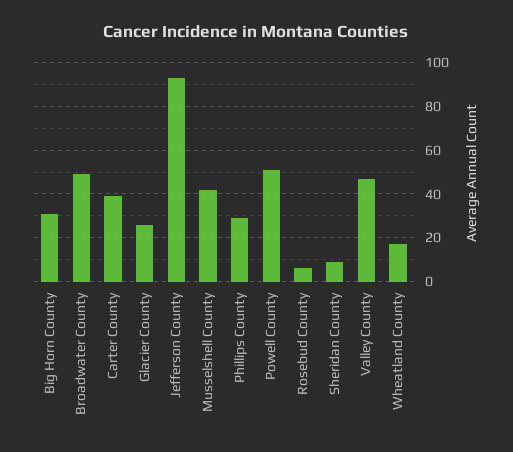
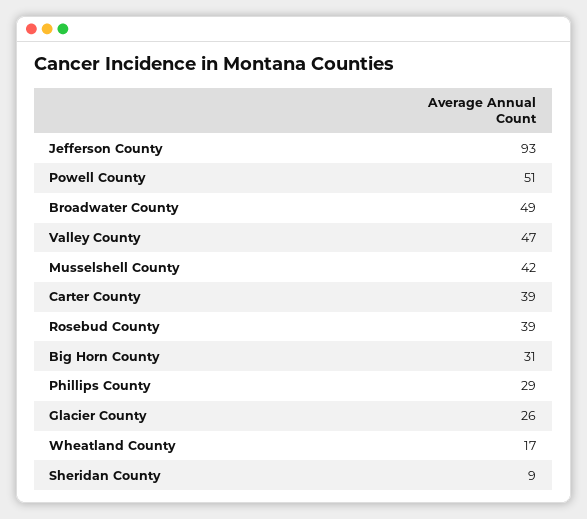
  {
    "Big Horn County": 31,
    "Broadwater County": 49,
    "Carter County": 39,
    "Glacier County": 26,
    "Jefferson County": 93,
    "Musselshell County": 42,
    "Phillips County": 29,
    "Powell County": 51,
-   "Rosebud County": 5,
+   "Rosebud County": 39,
    "Sheridan County": 9,
    "Valley County": 47,
    "Wheatland County": 17
  }

